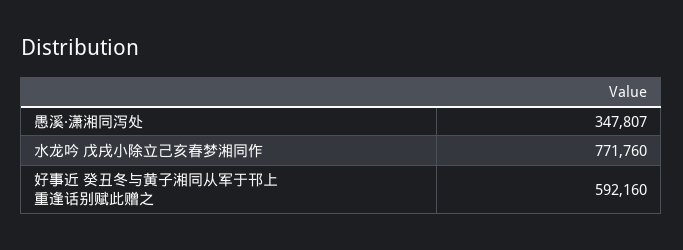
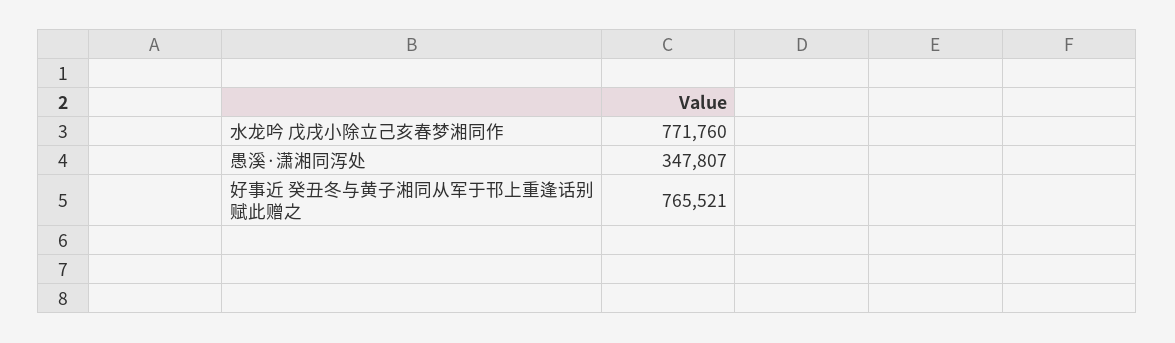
  {
    "愚溪·潇湘同泻处": 347807,
    "水龙吟 戊戌小除立己亥春梦湘同作": 771760,
-   "好事近 癸丑冬与黄子湘同从军于邗上重逢话别赋此赠之": 592160
+   "好事近 癸丑冬与黄子湘同从军于邗上重逢话别赋此赠之": 765521
  }

